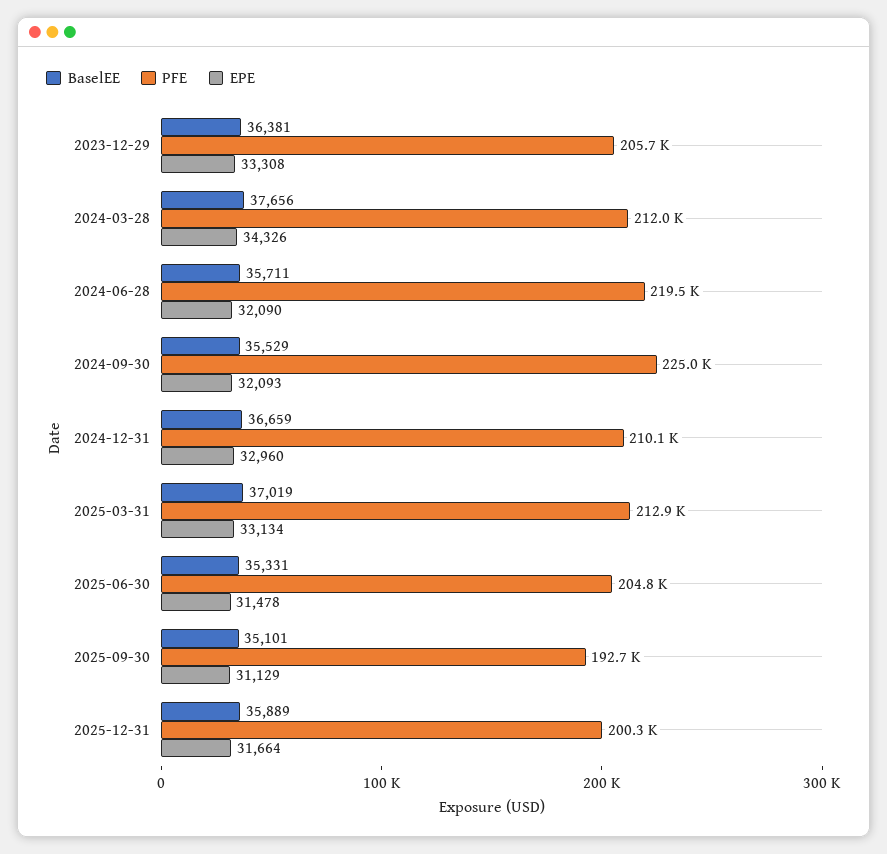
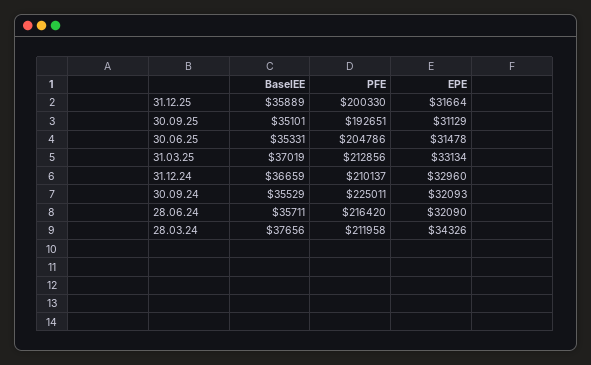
  {
    "BaselEE": {
-     "2023-12-29": 36381,
      "2024-03-28": 37656,
      "2024-06-28": 35711,
      "2024-09-30": 35529,
      "2024-12-31": 36659,
      "2025-03-31": 37019,
      "2025-06-30": 35331,
      "2025-09-30": 35101,
      "2025-12-31": 35889
    },
    "PFE": {
-     "2023-12-29": 205700,
      "2024-03-28": 211958,
-     "2024-06-28": 219500,
+     "2024-06-28": 216420,
      "2024-09-30": 225011,
      "2024-12-31": 210137,
      "2025-03-31": 212856,
      "2025-06-30": 204786,
      "2025-09-30": 192651,
      "2025-12-31": 200330
    },
    "EPE": {
-     "2023-12-29": 33308,
      "2024-03-28": 34326,
      "2024-06-28": 32090,
      "2024-09-30": 32093,
      "2024-12-31": 32960,
      "2025-03-31": 33134,
      "2025-06-30": 31478,
      "2025-09-30": 31129,
      "2025-12-31": 31664
    }
  }

